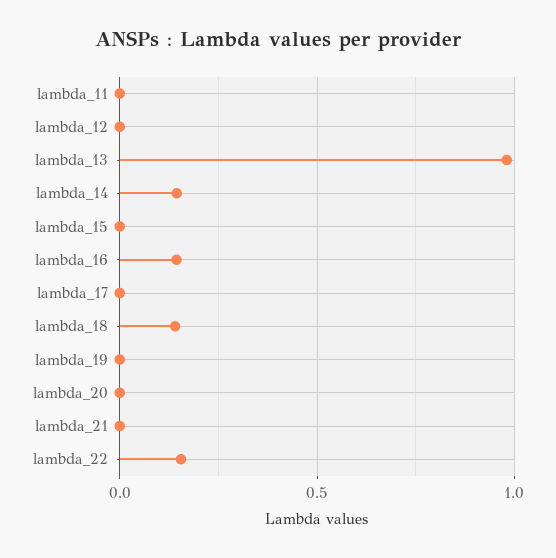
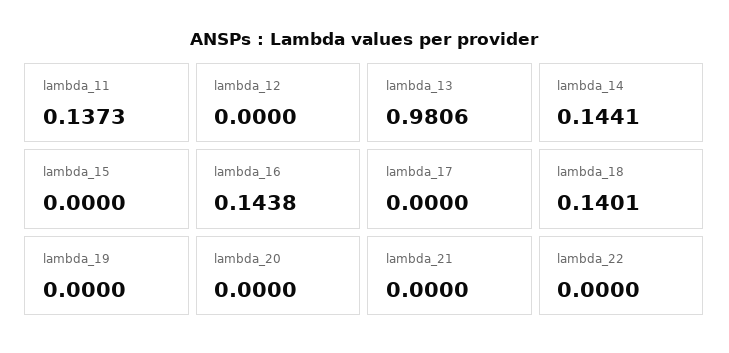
  {
-   "lambda_11": 0,
+   "lambda_11": 0.1373,
    "lambda_12": 0,
    "lambda_13": 0.9806,
    "lambda_14": 0.1441,
    "lambda_15": 0,
    "lambda_16": 0.1438,
    "lambda_17": 0,
    "lambda_18": 0.1401,
    "lambda_19": 0,
    "lambda_20": 0,
    "lambda_21": 0,
-   "lambda_22": 0.15
+   "lambda_22": 0
  }

